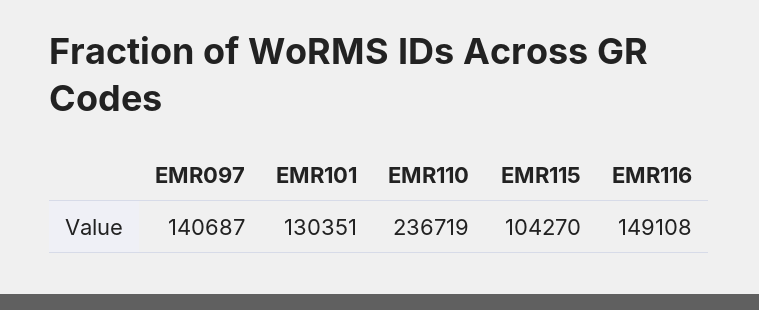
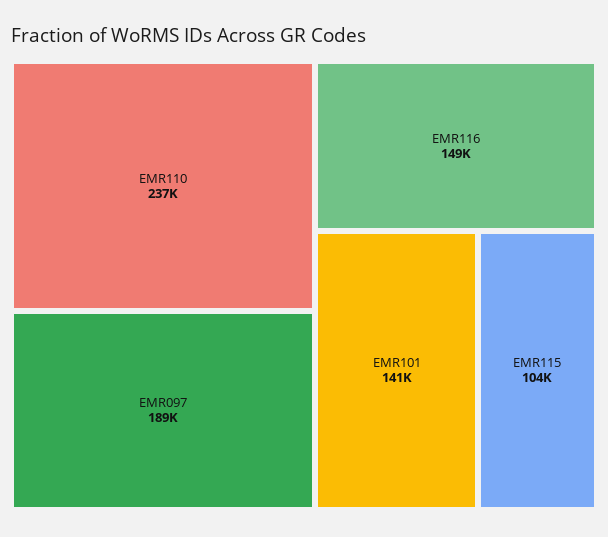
  {
-   "EMR097": 140687,
+   "EMR097": 189000,
-   "EMR101": 130351,
+   "EMR101": 141000,
    "EMR110": 236719,
    "EMR115": 104270,
    "EMR116": 149108
  }

